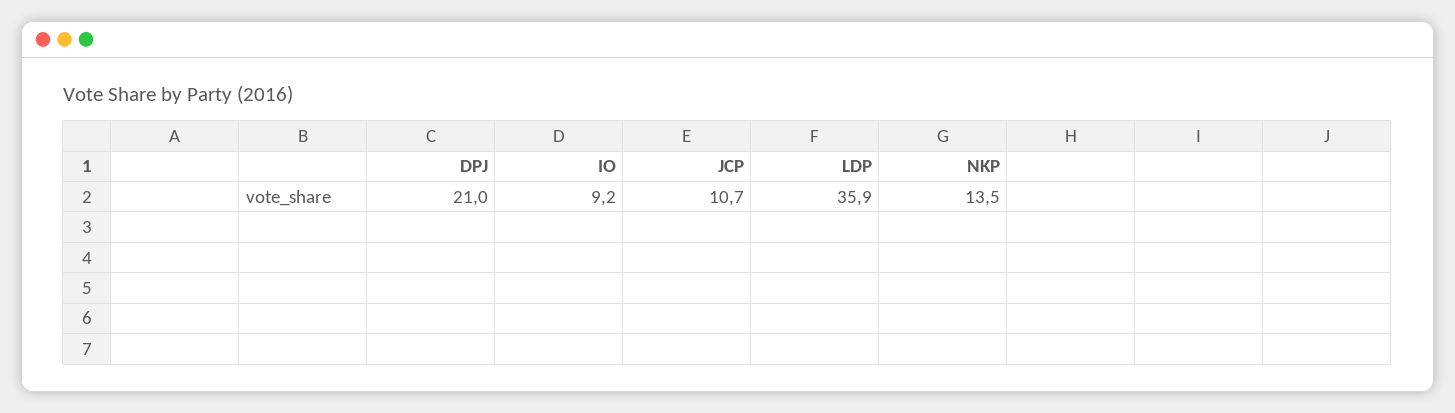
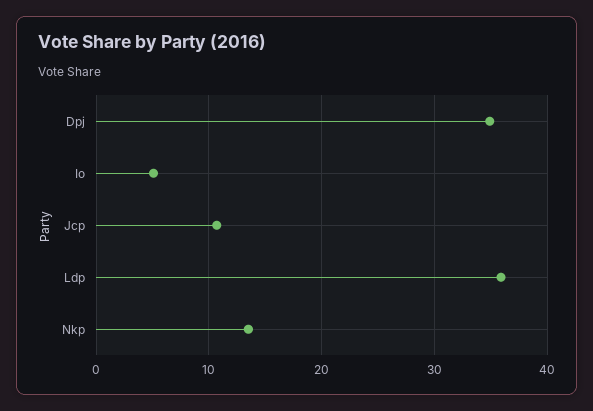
  {
-   "DPJ": 21,
+   "DPJ": 35,
-   "IO": 9.2,
+   "IO": 5,
    "JCP": 10.7,
    "LDP": 35.9,
    "NKP": 13.5
  }

